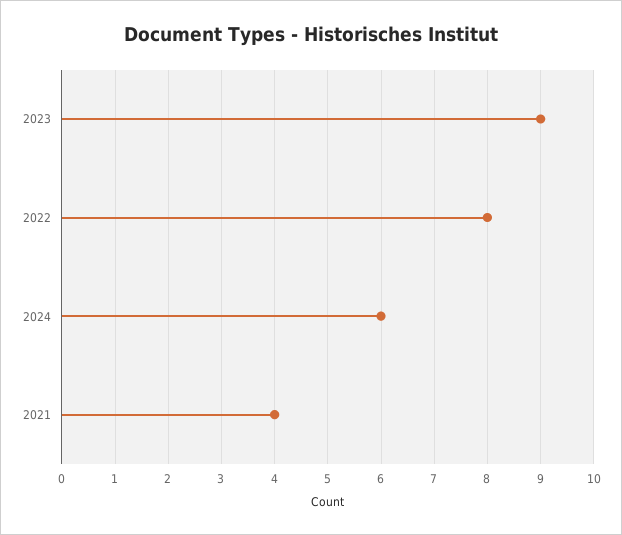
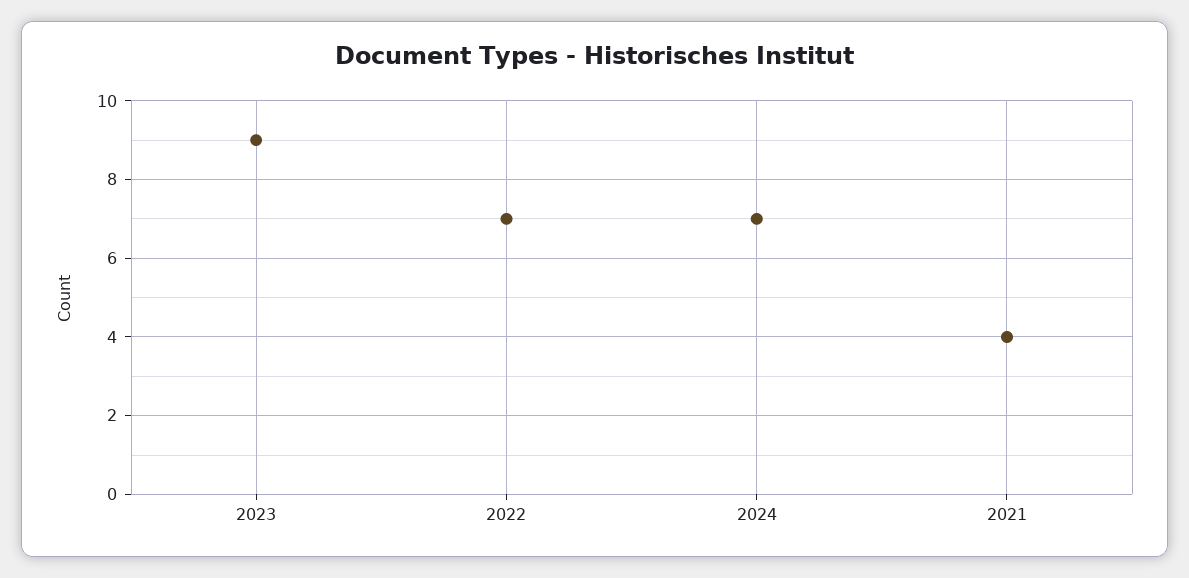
  {
    "2023": 9,
-   "2022": 8,
+   "2022": 7,
-   "2024": 6,
+   "2024": 7,
    "2021": 4
  }

